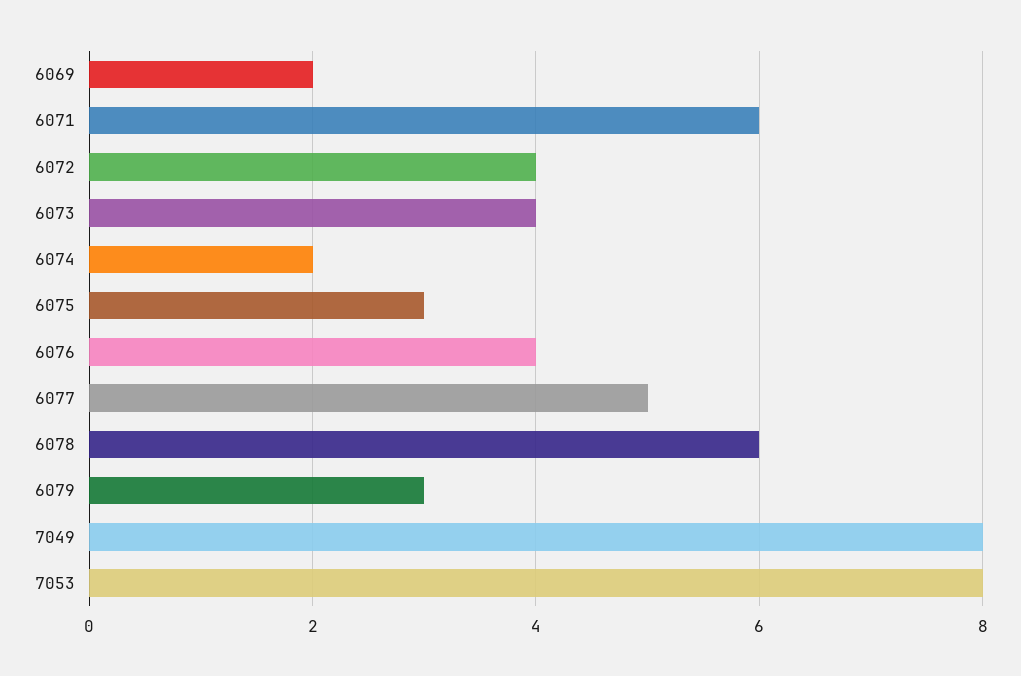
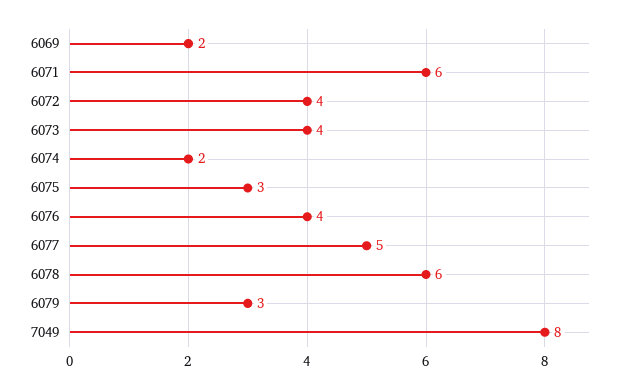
  {
    "6069": 2,
    "6071": 6,
    "6072": 4,
    "6073": 4,
    "6074": 2,
    "6075": 3,
    "6076": 4,
    "6077": 5,
    "6078": 6,
    "6079": 3,
-   "7049": 8,
+   "7049": 8
-   "7053": 8
  }

